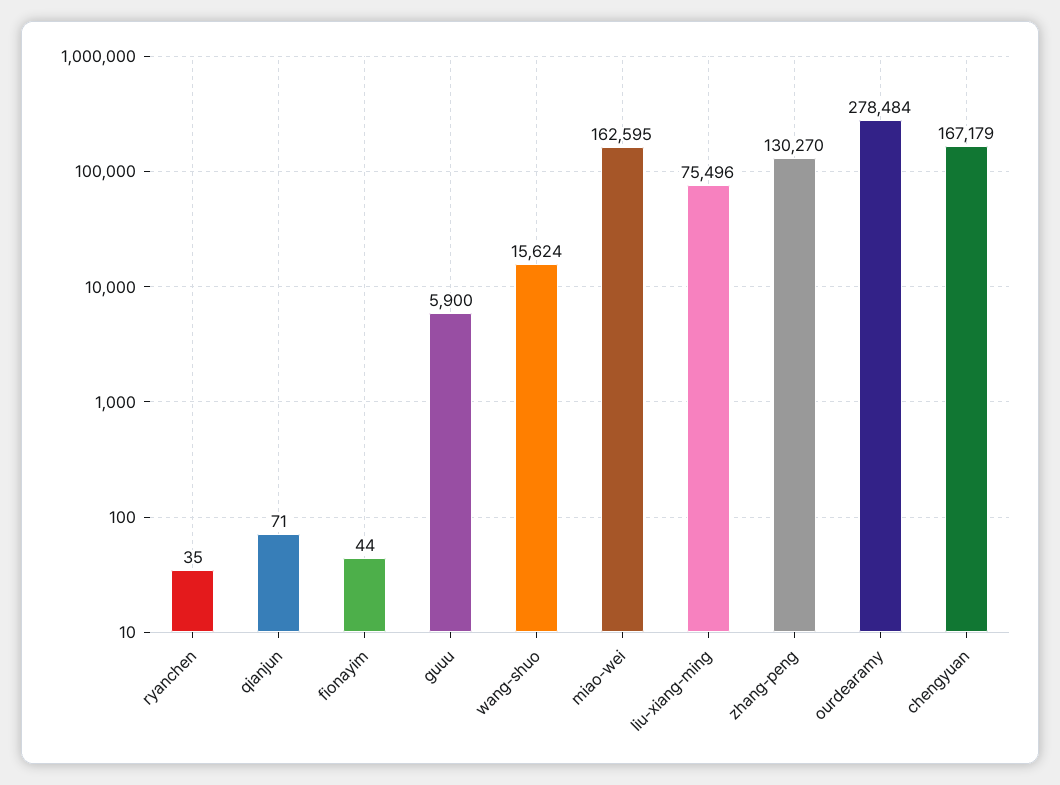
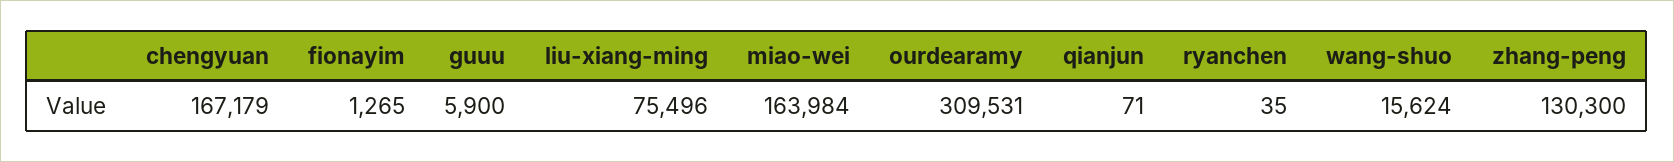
  {
    "ryanchen": 35,
    "qianjun": 71,
-   "fionayim": 44,
+   "fionayim": 1265,
    "guuu": 5900,
    "wang-shuo": 15624,
-   "miao-wei": 162595,
+   "miao-wei": 163984,
    "liu-xiang-ming": 75496,
-   "zhang-peng": 130270,
+   "zhang-peng": 130300,
-   "ourdearamy": 278484,
+   "ourdearamy": 309531,
    "chengyuan": 167179
  }

